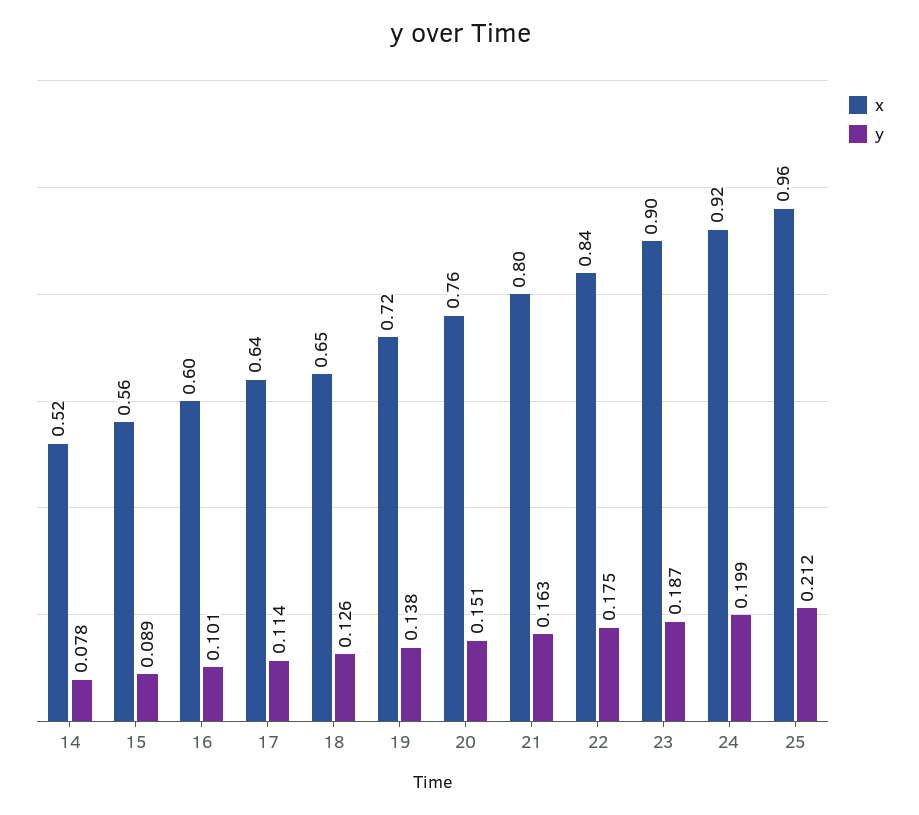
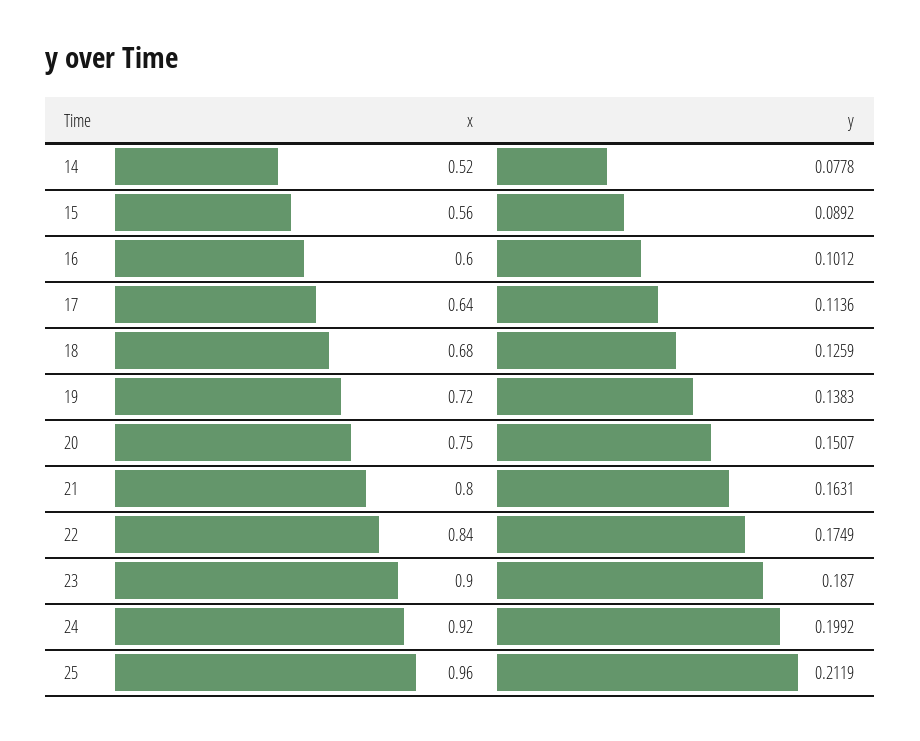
  {
    "x": {
      "14": 0.52,
      "15": 0.56,
      "16": 0.6,
      "17": 0.64,
-     "18": 0.65,
+     "18": 0.68,
      "19": 0.72,
-     "20": 0.76,
+     "20": 0.75,
      "21": 0.8,
      "22": 0.84,
      "23": 0.9,
      "24": 0.92,
      "25": 0.96
    },
    "y": {
      "14": 0.0778,
      "15": 0.0892,
      "16": 0.1012,
      "17": 0.1136,
      "18": 0.1259,
      "19": 0.1383,
      "20": 0.1507,
      "21": 0.1631,
      "22": 0.1749,
      "23": 0.187,
      "24": 0.1992,
      "25": 0.2119
    }
  }

